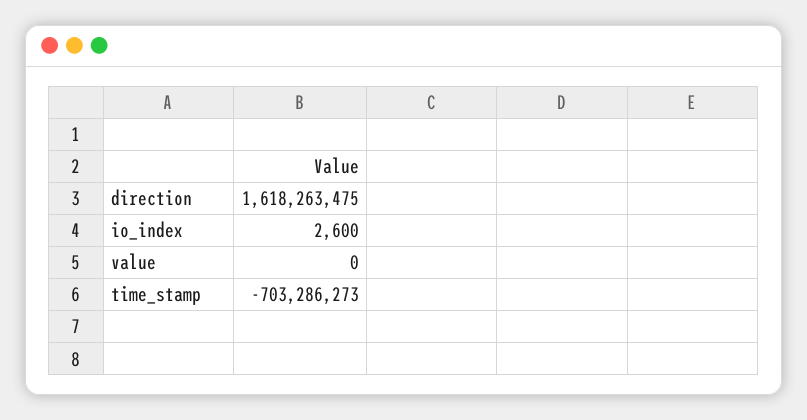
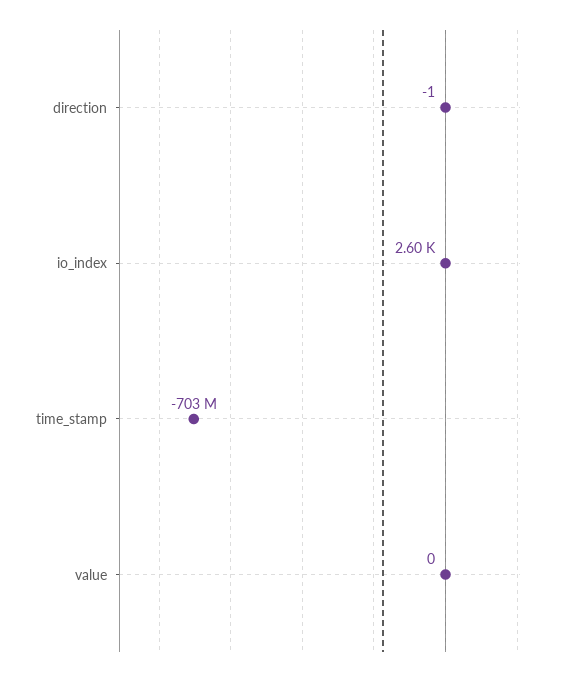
  {
-   "direction": 1618263475,
+   "direction": -1,
    "io_index": 2600,
    "value": 0,
    "time_stamp": -703286273
  }

